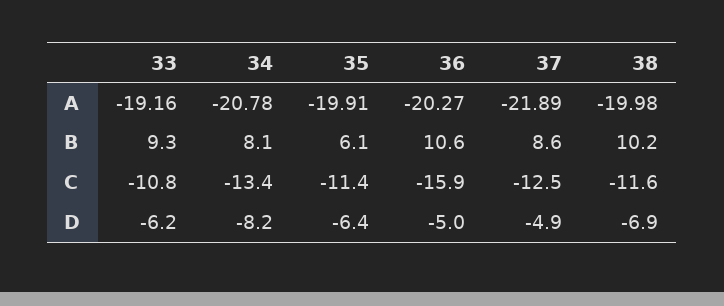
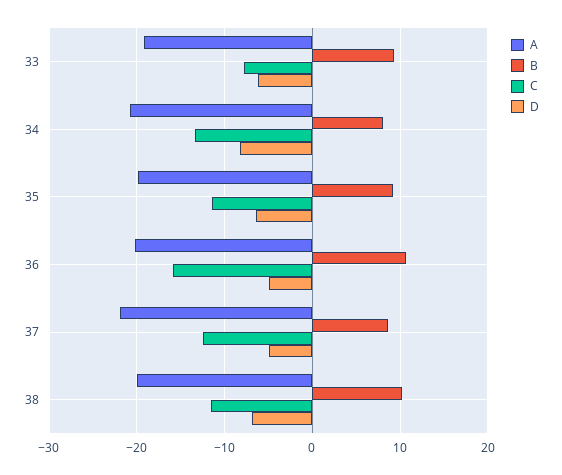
  {
    "A": {
      "33": -19.16,
      "34": -20.78,
      "35": -19.91,
      "36": -20.27,
      "37": -21.89,
      "38": -19.98
    },
    "B": {
      "33": 9.3,
      "34": 8.1,
-     "35": 6.1,
+     "35": 9,
      "36": 10.6,
      "37": 8.6,
      "38": 10.2
    },
    "C": {
-     "33": -10.8,
+     "33": -8,
      "34": -13.4,
      "35": -11.4,
      "36": -15.9,
      "37": -12.5,
      "38": -11.6
    },
    "D": {
      "33": -6.2,
      "34": -8.2,
      "35": -6.4,
      "36": -5,
      "37": -4.9,
      "38": -6.9
    }
  }

